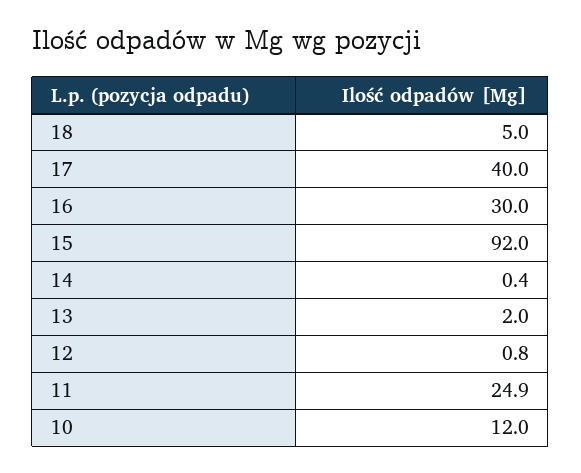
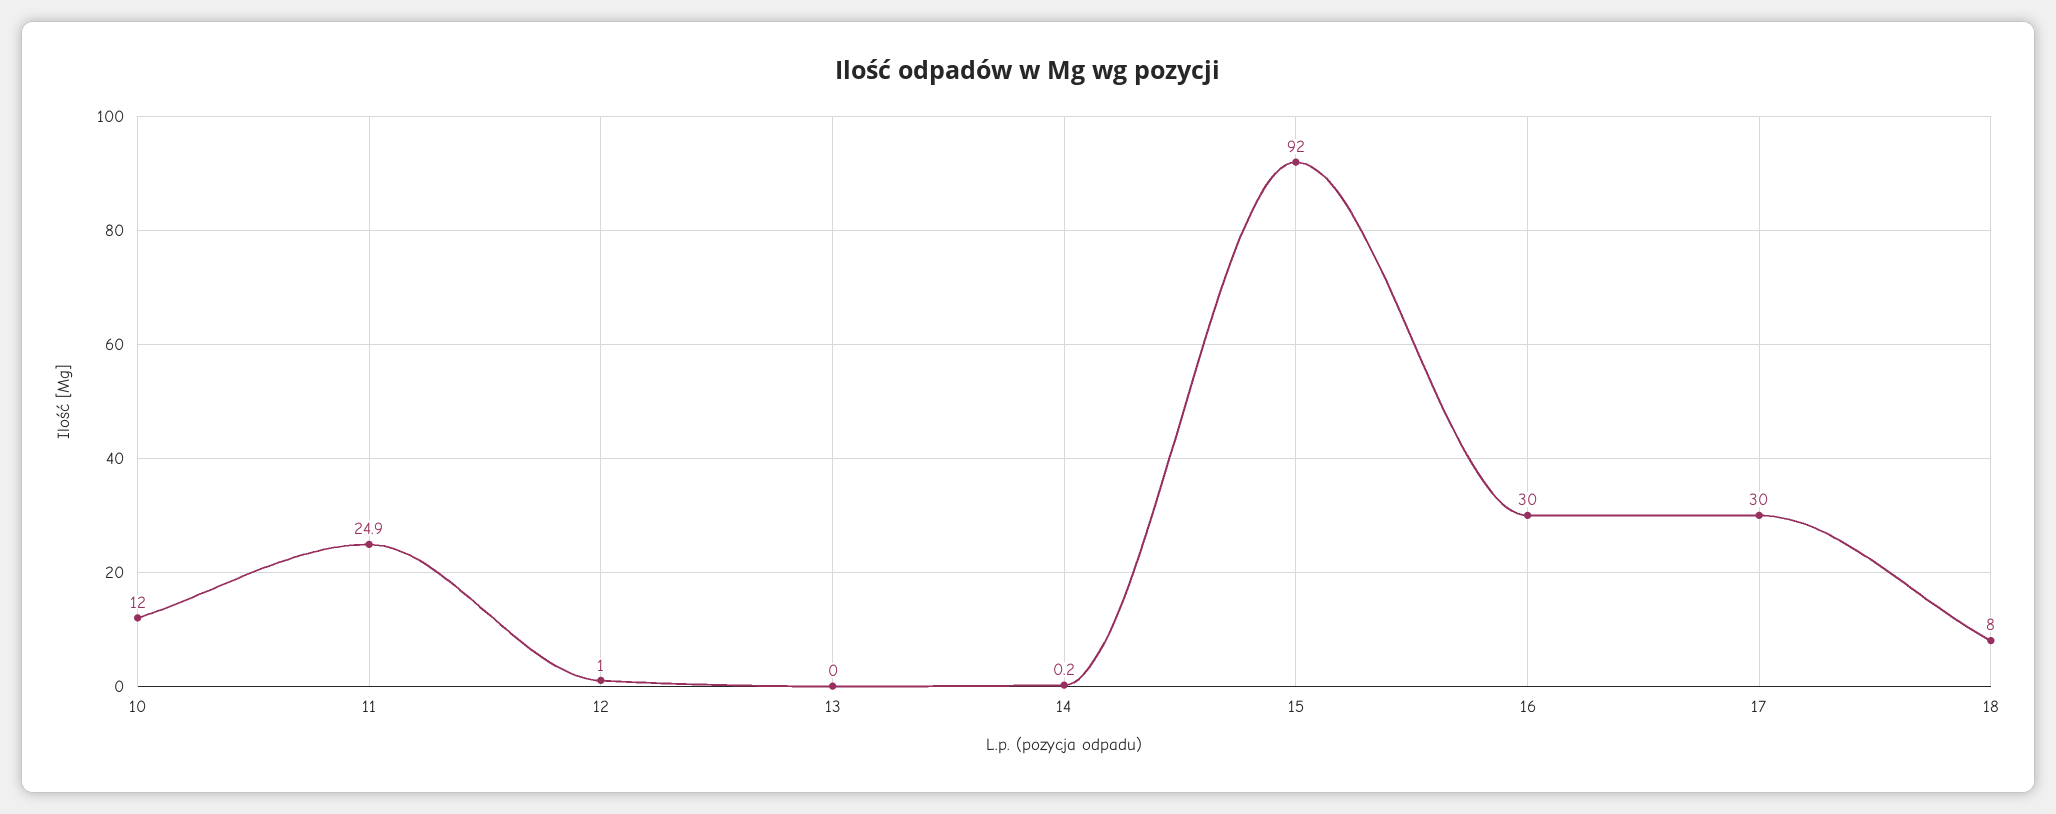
  {
-   "18": 5,
+   "18": 8,
-   "17": 40,
+   "17": 30,
    "16": 30,
    "15": 92,
-   "14": 0.4,
+   "14": 0.2,
-   "13": 2,
+   "13": 0,
-   "12": 0.8,
+   "12": 1,
    "11": 24.9,
    "10": 12
  }

